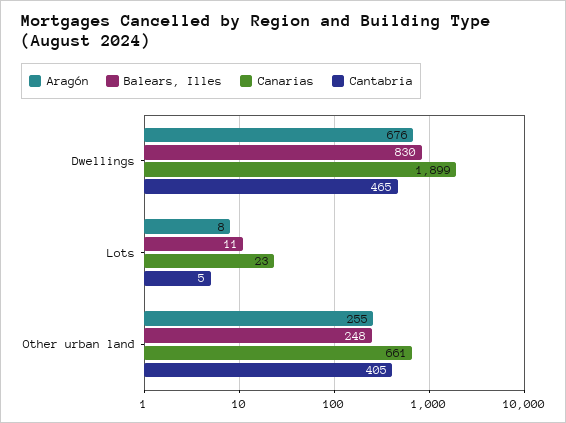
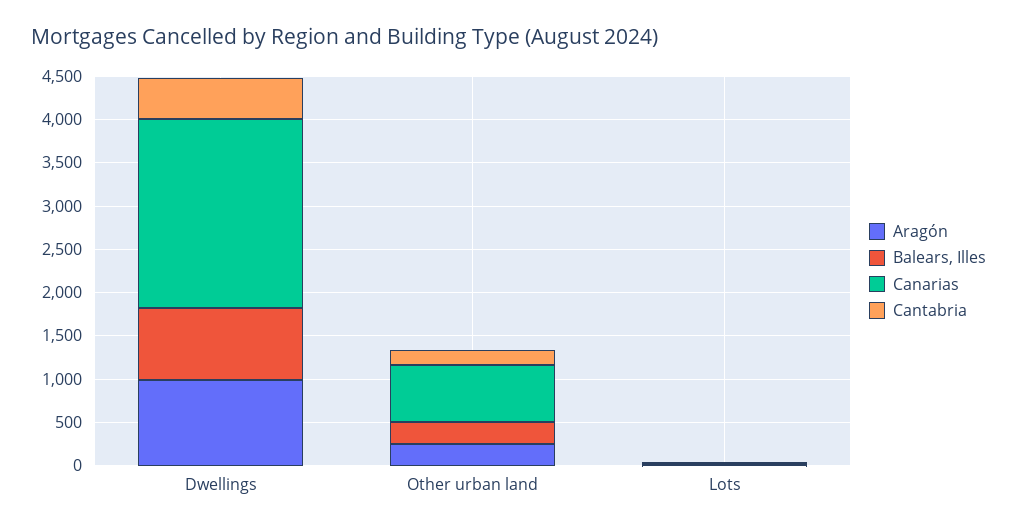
  {
    "Aragón": {
-     "Dwellings": 676,
+     "Dwellings": 1000,
      "Lots": 8,
      "Other urban land": 255
    },
    "Balears, Illes": {
      "Dwellings": 830,
      "Lots": 11,
      "Other urban land": 248
    },
    "Canarias": {
-     "Dwellings": 1899,
+     "Dwellings": 2200,
      "Lots": 23,
      "Other urban land": 661
    },
    "Cantabria": {
      "Dwellings": 465,
      "Lots": 5,
-     "Other urban land": 405
+     "Other urban land": 200
    }
  }

